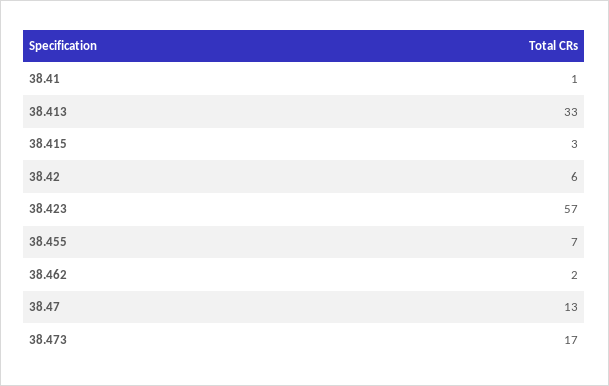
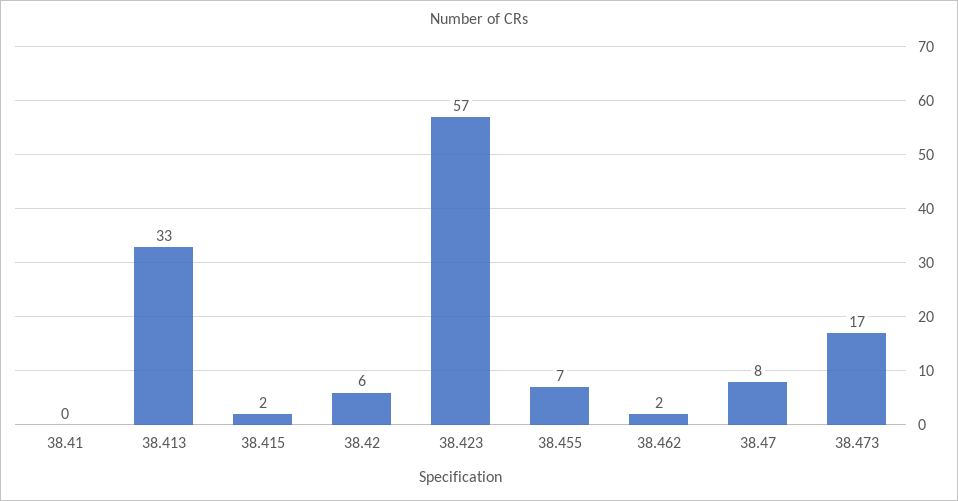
  {
-   "38.41": 1,
+   "38.41": 0,
    "38.413": 33,
-   "38.415": 3,
+   "38.415": 2,
    "38.42": 6,
    "38.423": 57,
    "38.455": 7,
    "38.462": 2,
-   "38.47": 13,
+   "38.47": 8,
    "38.473": 17
  }

